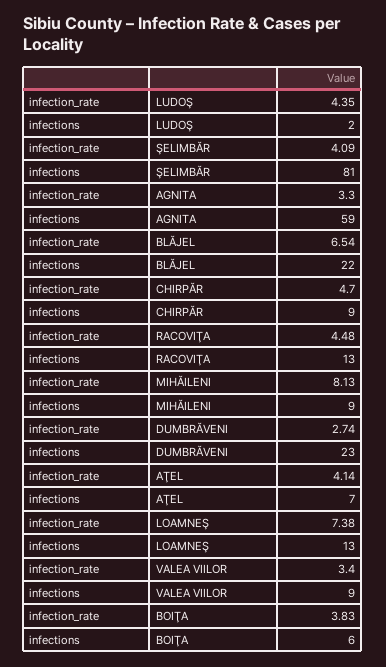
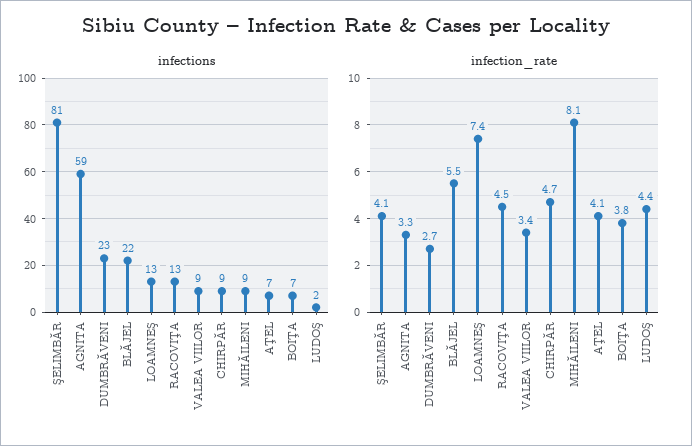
  {
    "infection_rate": {
      "LUDOŞ": 4.35,
      "ŞELIMBĂR": 4.09,
      "AGNITA": 3.3,
-     "BLĂJEL": 6.54,
+     "BLĂJEL": 5.5,
      "CHIRPĂR": 4.7,
      "RACOVIŢA": 4.48,
      "MIHĂILENI": 8.13,
      "DUMBRĂVENI": 2.74,
      "AŢEL": 4.14,
      "LOAMNEŞ": 7.38,
      "VALEA VIILOR": 3.4,
      "BOIŢA": 3.83
    },
    "infections": {
      "LUDOŞ": 2,
      "ŞELIMBĂR": 81,
      "AGNITA": 59,
      "BLĂJEL": 22,
      "CHIRPĂR": 9,
      "RACOVIŢA": 13,
      "MIHĂILENI": 9,
      "DUMBRĂVENI": 23,
      "AŢEL": 7,
      "LOAMNEŞ": 13,
      "VALEA VIILOR": 9,
-     "BOIŢA": 6
+     "BOIŢA": 7
    }
  }

